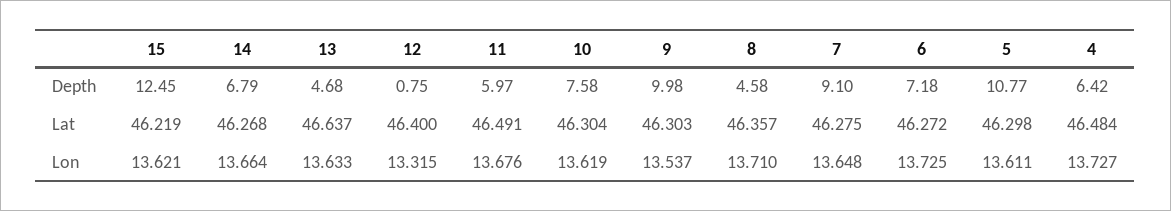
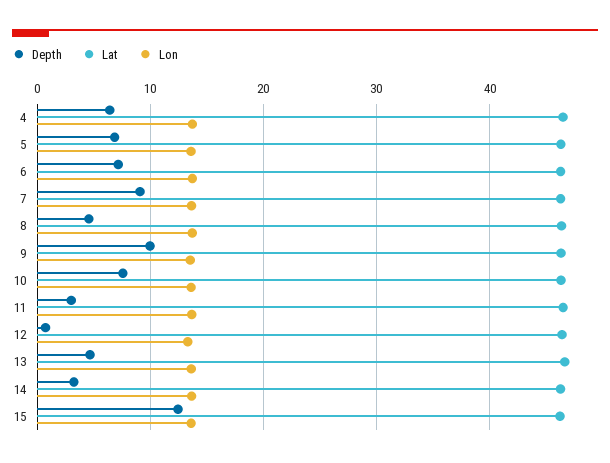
  {
    "Depth": {
      "15": 12.45,
-     "14": 6.79,
+     "14": 3,
      "13": 4.68,
      "12": 0.75,
-     "11": 5.97,
+     "11": 3,
      "10": 7.58,
      "9": 9.98,
      "8": 4.58,
      "7": 9.1,
      "6": 7.18,
-     "5": 10.77,
+     "5": 7,
      "4": 6.42
    },
    "Lat": {
      "15": 46.219,
      "14": 46.268,
      "13": 46.637,
      "12": 46.4,
      "11": 46.491,
      "10": 46.304,
      "9": 46.303,
      "8": 46.357,
      "7": 46.275,
      "6": 46.272,
      "5": 46.298,
      "4": 46.484
    },
    "Lon": {
      "15": 13.621,
      "14": 13.664,
      "13": 13.633,
      "12": 13.315,
      "11": 13.676,
      "10": 13.619,
      "9": 13.537,
      "8": 13.71,
      "7": 13.648,
      "6": 13.725,
      "5": 13.611,
      "4": 13.727
    }
  }

